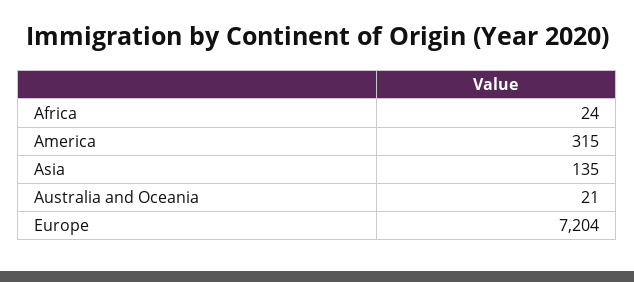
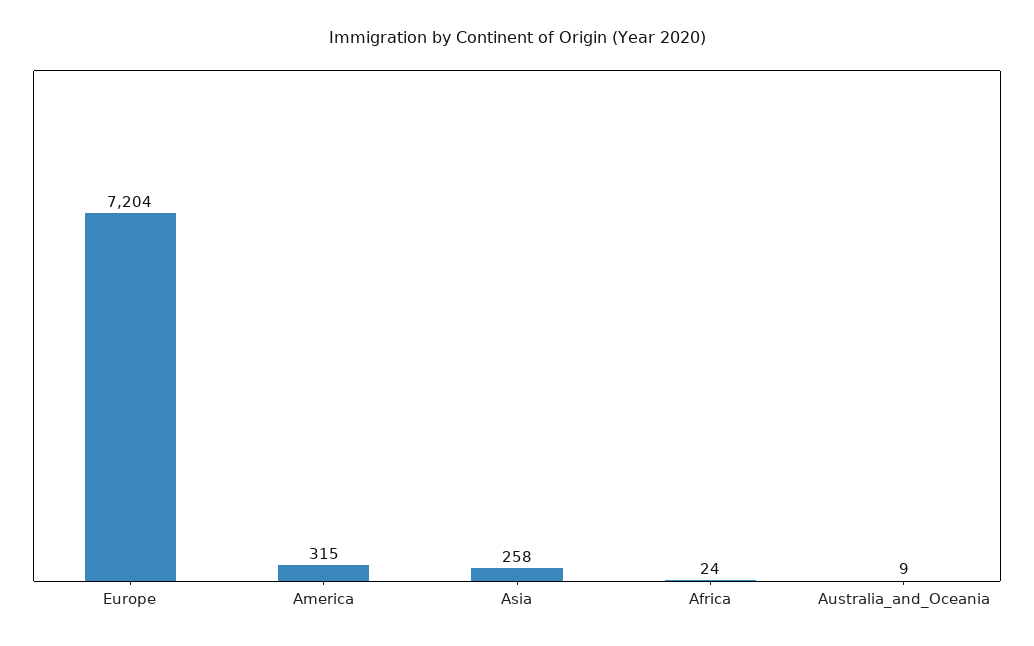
  {
    "Africa": 24,
    "America": 315,
-   "Asia": 135,
+   "Asia": 258,
-   "Australia and Oceania": 21,
+   "Australia and Oceania": 9,
    "Europe": 7204
  }

